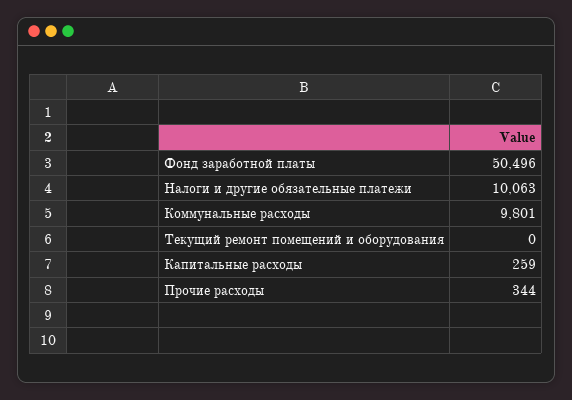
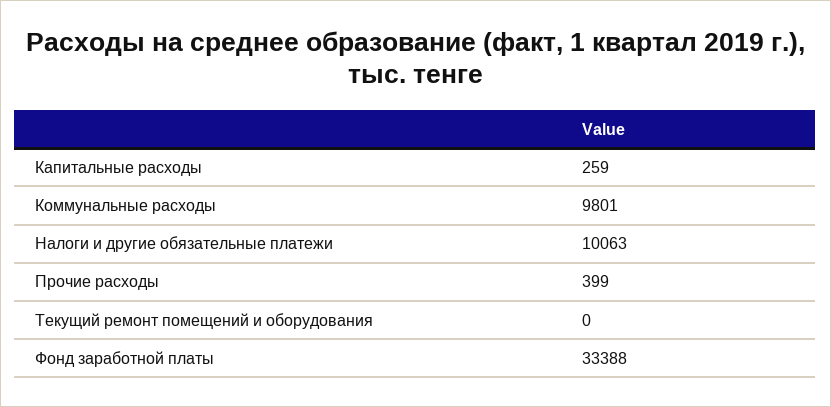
  {
-   "Фонд заработной платы": 50496,
+   "Фонд заработной платы": 33388,
    "Налоги и другие обязательные платежи": 10063,
    "Коммунальные расходы": 9801,
    "Текущий ремонт помещений и оборудования": 0,
    "Капитальные расходы": 259,
-   "Прочие расходы": 344
+   "Прочие расходы": 399
  }

